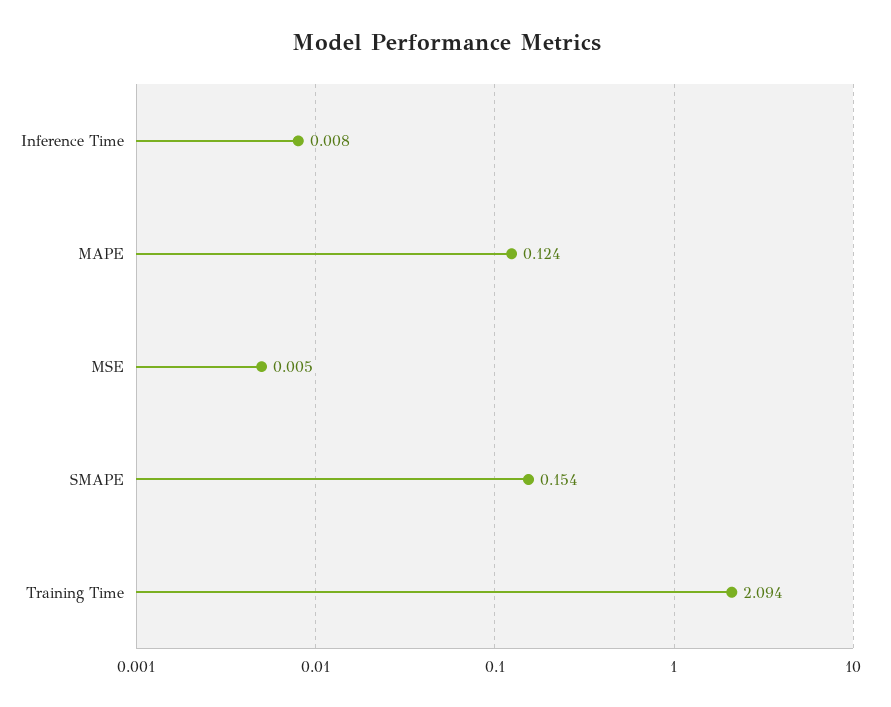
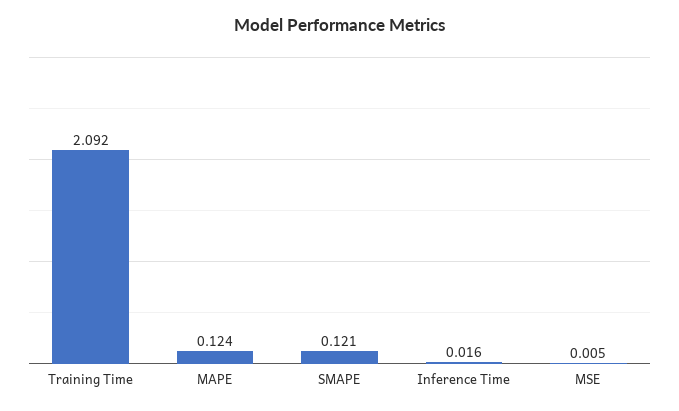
  {
-   "Inference Time": 0.008,
+   "Inference Time": 0.016,
    "MAPE": 0.124,
    "MSE": 0.005,
-   "SMAPE": 0.154,
+   "SMAPE": 0.121,
-   "Training Time": 2.094
+   "Training Time": 2.092
  }

